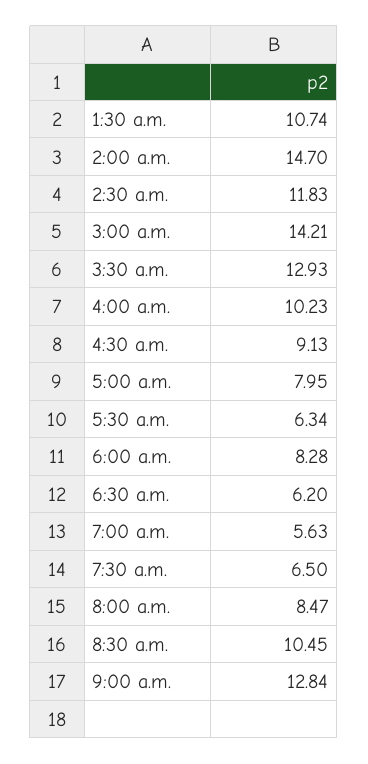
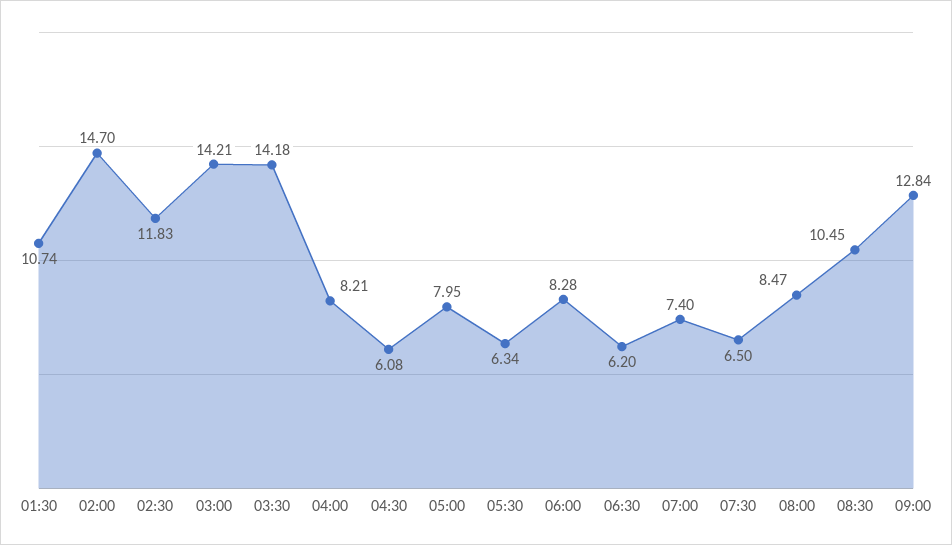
  {
    "1:30 a.m.": 10.74,
    "2:00 a.m.": 14.7,
    "2:30 a.m.": 11.83,
    "3:00 a.m.": 14.21,
-   "3:30 a.m.": 12.93,
+   "3:30 a.m.": 14.18,
-   "4:00 a.m.": 10.23,
+   "4:00 a.m.": 8.21,
-   "4:30 a.m.": 9.13,
+   "4:30 a.m.": 6.08,
    "5:00 a.m.": 7.95,
    "5:30 a.m.": 6.34,
    "6:00 a.m.": 8.28,
    "6:30 a.m.": 6.2,
-   "7:00 a.m.": 5.63,
+   "7:00 a.m.": 7.4,
    "7:30 a.m.": 6.5,
    "8:00 a.m.": 8.47,
    "8:30 a.m.": 10.45,
    "9:00 a.m.": 12.84
  }

